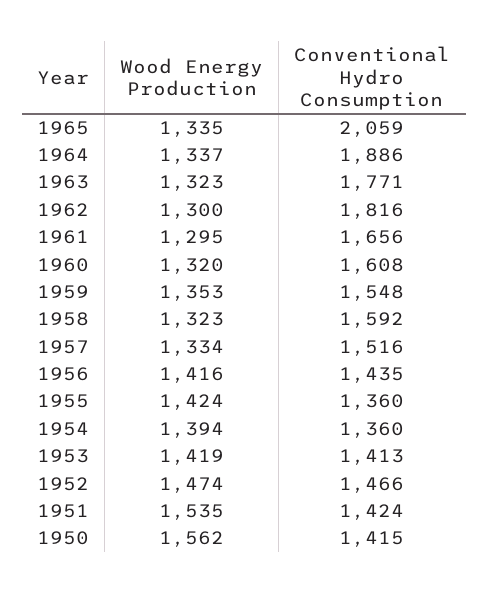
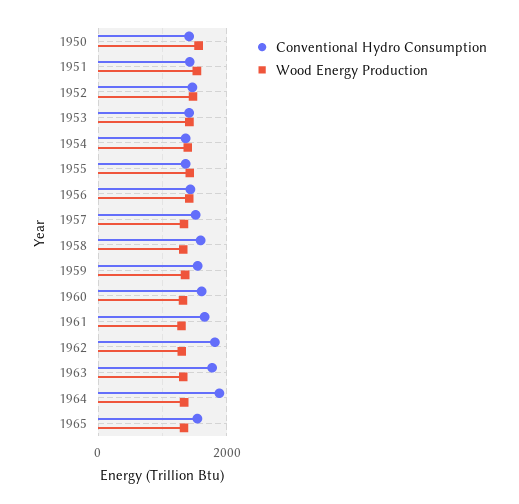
  {
    "Wood Energy Production": {
      "1965": 1335,
      "1964": 1337,
      "1963": 1323,
      "1962": 1300,
      "1961": 1295,
      "1960": 1320,
      "1959": 1353,
      "1958": 1323,
      "1957": 1334,
      "1956": 1416,
      "1955": 1424,
      "1954": 1394,
      "1953": 1419,
      "1952": 1474,
      "1951": 1535,
      "1950": 1562
    },
    "Conventional Hydro Consumption": {
-     "1965": 2059,
+     "1965": 1600,
      "1964": 1886,
      "1963": 1771,
      "1962": 1816,
      "1961": 1656,
      "1960": 1608,
      "1959": 1548,
      "1958": 1592,
      "1957": 1516,
      "1956": 1435,
      "1955": 1360,
      "1954": 1360,
      "1953": 1413,
      "1952": 1466,
      "1951": 1424,
      "1950": 1415
    }
  }

